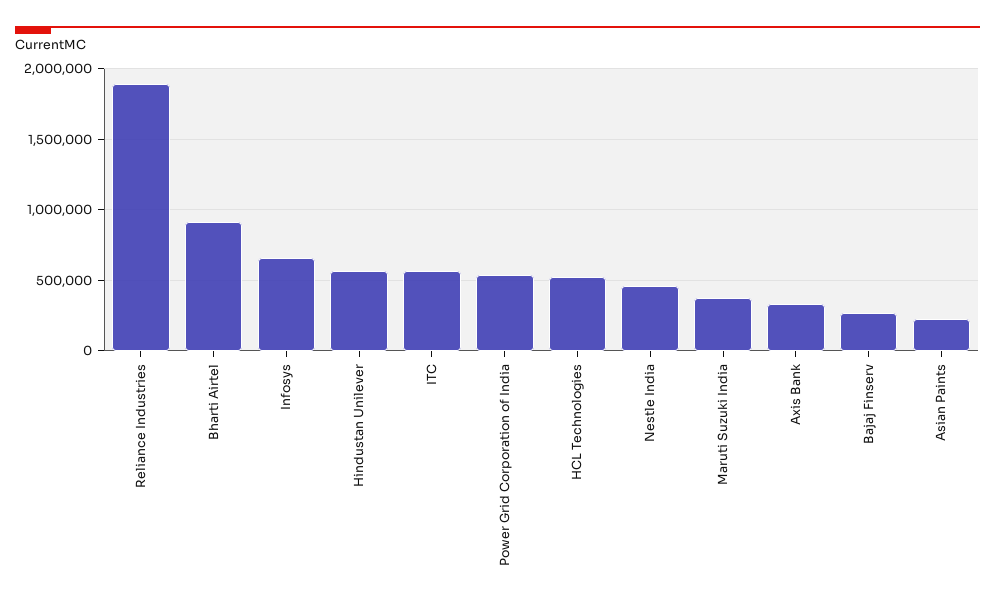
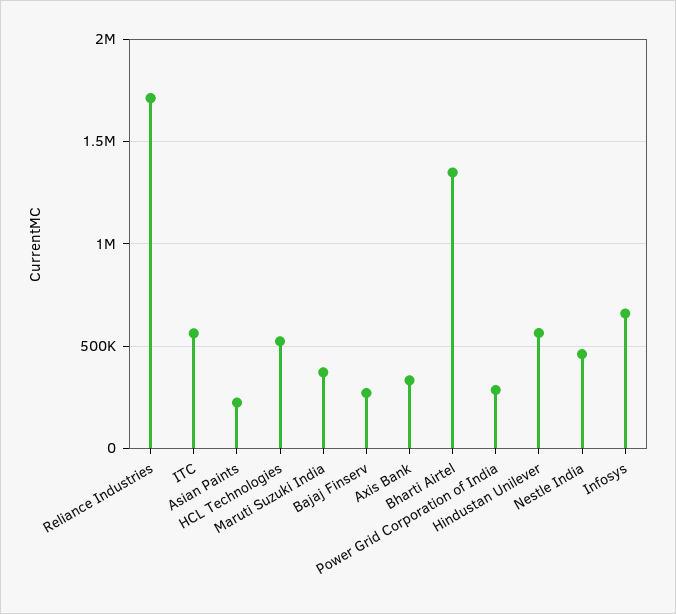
  {
-   "Reliance Industries": 1900000,
+   "Reliance Industries": 1700000,
-   "Bharti Airtel": 900000,
+   "Bharti Airtel": 1350000,
    "Infosys": 650000,
    "Hindustan Unilever": 550000,
    "ITC": 550000,
-   "Power Grid Corporation of India": 550000,
+   "Power Grid Corporation of India": 300000,
    "HCL Technologies": 500000,
    "Nestle India": 450000,
    "Maruti Suzuki India": 350000,
    "Axis Bank": 350000,
    "Bajaj Finserv": 250000,
    "Asian Paints": 200000
  }

